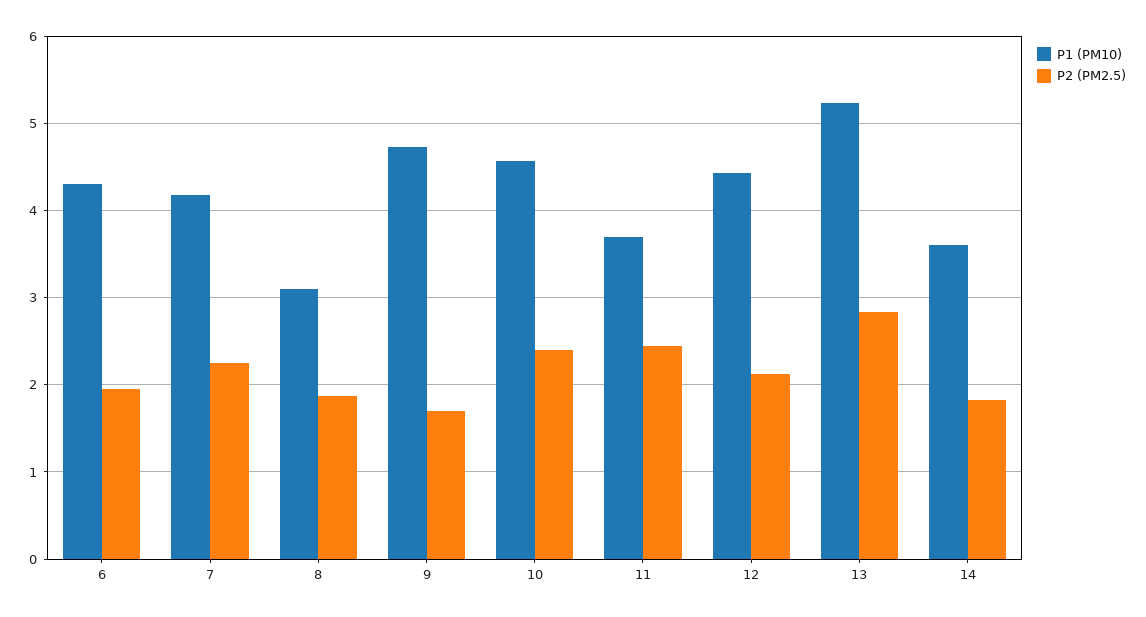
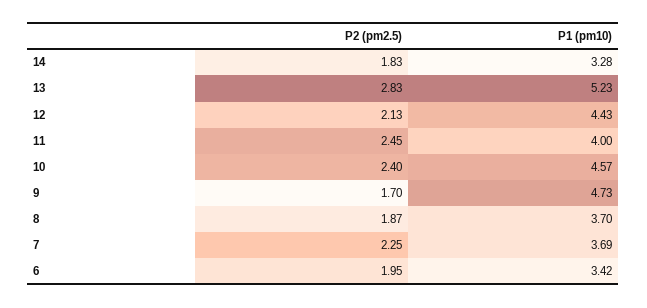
  {
    "P1 (PM10)": {
-     "6": 4.3,
+     "6": 3.42,
-     "7": 4.2,
+     "7": 3.69,
-     "8": 3.1,
+     "8": 3.7,
      "9": 4.73,
      "10": 4.57,
-     "11": 3.7,
+     "11": 4,
      "12": 4.43,
      "13": 5.23,
-     "14": 3.6
+     "14": 3.28
    },
    "P2 (PM2.5)": {
      "6": 1.95,
      "7": 2.25,
      "8": 1.87,
      "9": 1.7,
      "10": 2.4,
      "11": 2.45,
      "12": 2.13,
      "13": 2.83,
      "14": 1.83
    }
  }

